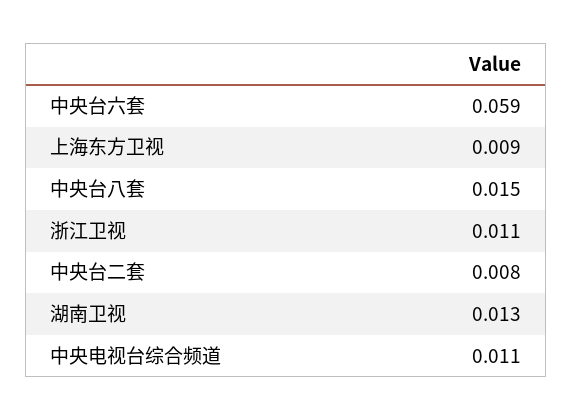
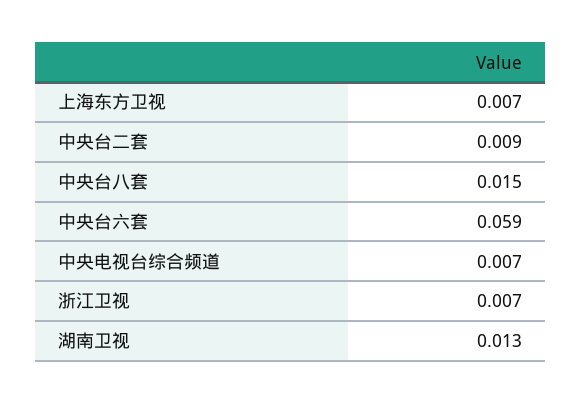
  {
    "中央台六套": 0.059,
-   "上海东方卫视": 0.009,
+   "上海东方卫视": 0.007,
    "中央台八套": 0.015,
-   "浙江卫视": 0.011,
+   "浙江卫视": 0.007,
-   "中央台二套": 0.008,
+   "中央台二套": 0.009,
    "湖南卫视": 0.013,
-   "中央电视台综合频道": 0.011
+   "中央电视台综合频道": 0.007
  }

